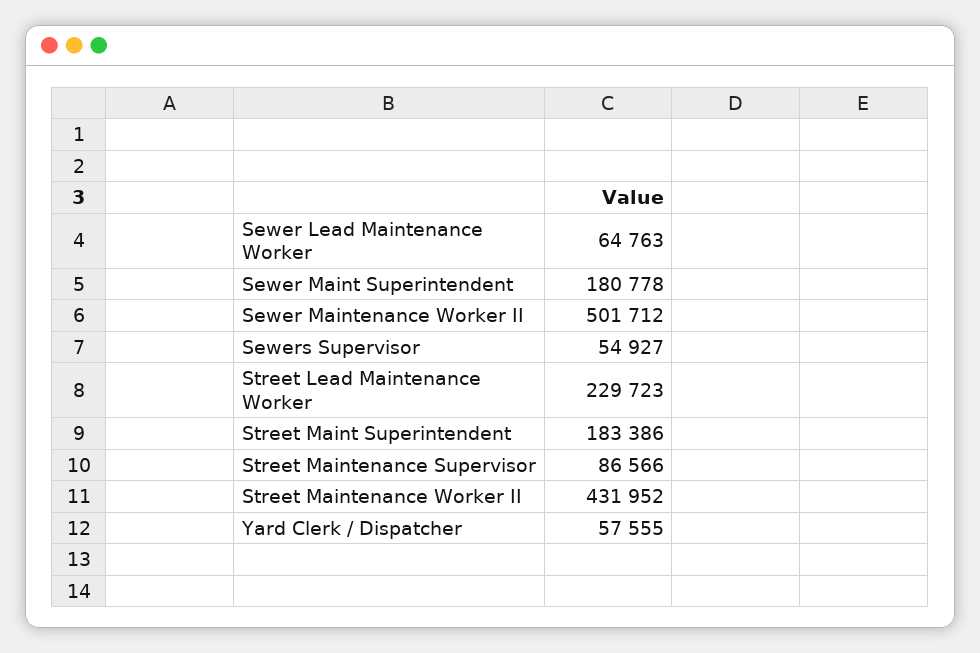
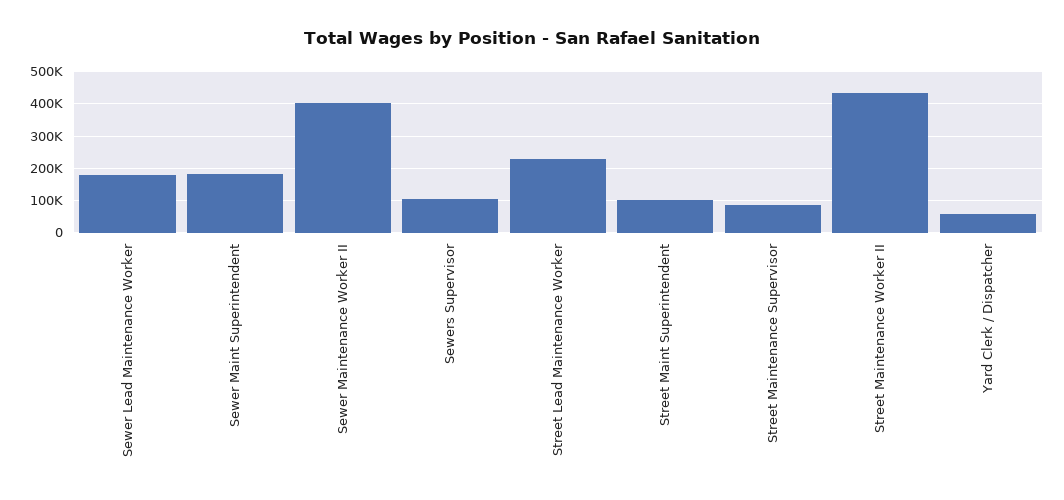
  {
-   "Sewer Lead Maintenance Worker": 64763,
+   "Sewer Lead Maintenance Worker": 180000,
    "Sewer Maint Superintendent": 180778,
-   "Sewer Maintenance Worker II": 501712,
+   "Sewer Maintenance Worker II": 400000,
-   "Sewers Supervisor": 54927,
+   "Sewers Supervisor": 100000,
    "Street Lead Maintenance Worker": 229723,
-   "Street Maint Superintendent": 183386,
+   "Street Maint Superintendent": 100000,
    "Street Maintenance Supervisor": 86566,
    "Street Maintenance Worker II": 431952,
    "Yard Clerk / Dispatcher": 57555
  }

